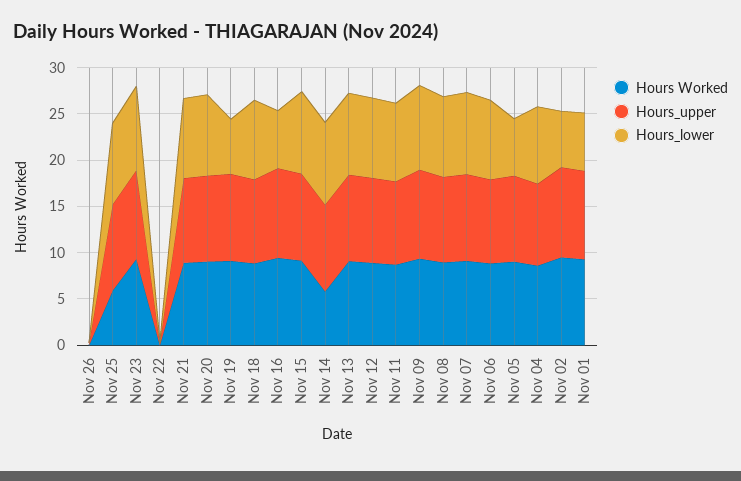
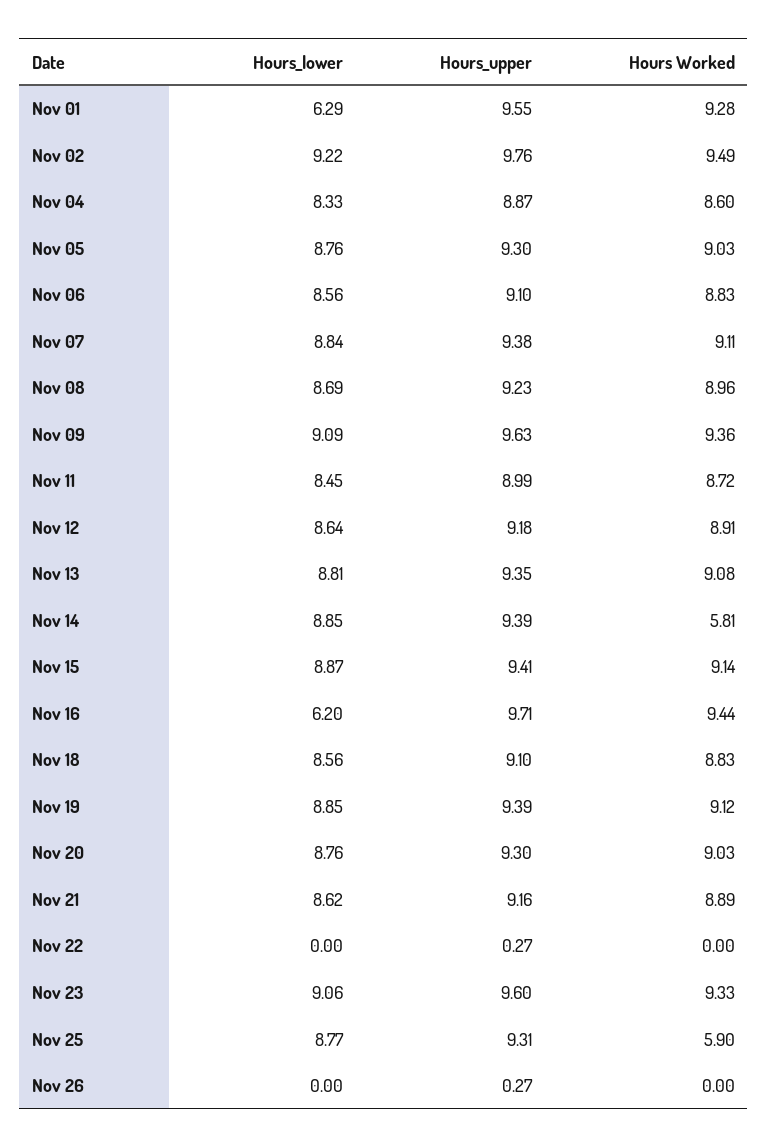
  {
    "Hours Worked": {
      "Nov 26": 0,
      "Nov 25": 5.9,
      "Nov 23": 9.33,
      "Nov 22": 0,
      "Nov 21": 8.89,
      "Nov 20": 9.03,
      "Nov 19": 9.12,
      "Nov 18": 8.83,
      "Nov 16": 9.44,
      "Nov 15": 9.14,
      "Nov 14": 5.81,
      "Nov 13": 9.08,
      "Nov 12": 8.91,
      "Nov 11": 8.72,
      "Nov 09": 9.36,
      "Nov 08": 8.96,
      "Nov 07": 9.11,
      "Nov 06": 8.83,
      "Nov 05": 9.03,
      "Nov 04": 8.6,
      "Nov 02": 9.49,
      "Nov 01": 9.28
    },
    "Hours_upper": {
      "Nov 26": 0.27,
      "Nov 25": 9.31,
      "Nov 23": 9.6,
      "Nov 22": 0.27,
      "Nov 21": 9.16,
      "Nov 20": 9.3,
      "Nov 19": 9.39,
      "Nov 18": 9.1,
      "Nov 16": 9.71,
      "Nov 15": 9.41,
      "Nov 14": 9.39,
      "Nov 13": 9.35,
      "Nov 12": 9.18,
      "Nov 11": 8.99,
      "Nov 09": 9.63,
      "Nov 08": 9.23,
      "Nov 07": 9.38,
      "Nov 06": 9.1,
      "Nov 05": 9.3,
      "Nov 04": 8.87,
      "Nov 02": 9.76,
      "Nov 01": 9.55
    },
    "Hours_lower": {
      "Nov 26": 0,
      "Nov 25": 8.77,
      "Nov 23": 9.06,
      "Nov 22": 0,
      "Nov 21": 8.62,
      "Nov 20": 8.76,
-     "Nov 19": 6,
+     "Nov 19": 8.85,
      "Nov 18": 8.56,
      "Nov 16": 6.2,
      "Nov 15": 8.87,
      "Nov 14": 8.85,
      "Nov 13": 8.81,
      "Nov 12": 8.64,
      "Nov 11": 8.45,
      "Nov 09": 9.09,
      "Nov 08": 8.69,
      "Nov 07": 8.84,
      "Nov 06": 8.56,
-     "Nov 05": 6,
+     "Nov 05": 8.76,
      "Nov 04": 8.33,
-     "Nov 02": 6,
+     "Nov 02": 9.22,
      "Nov 01": 6.29
    }
  }

